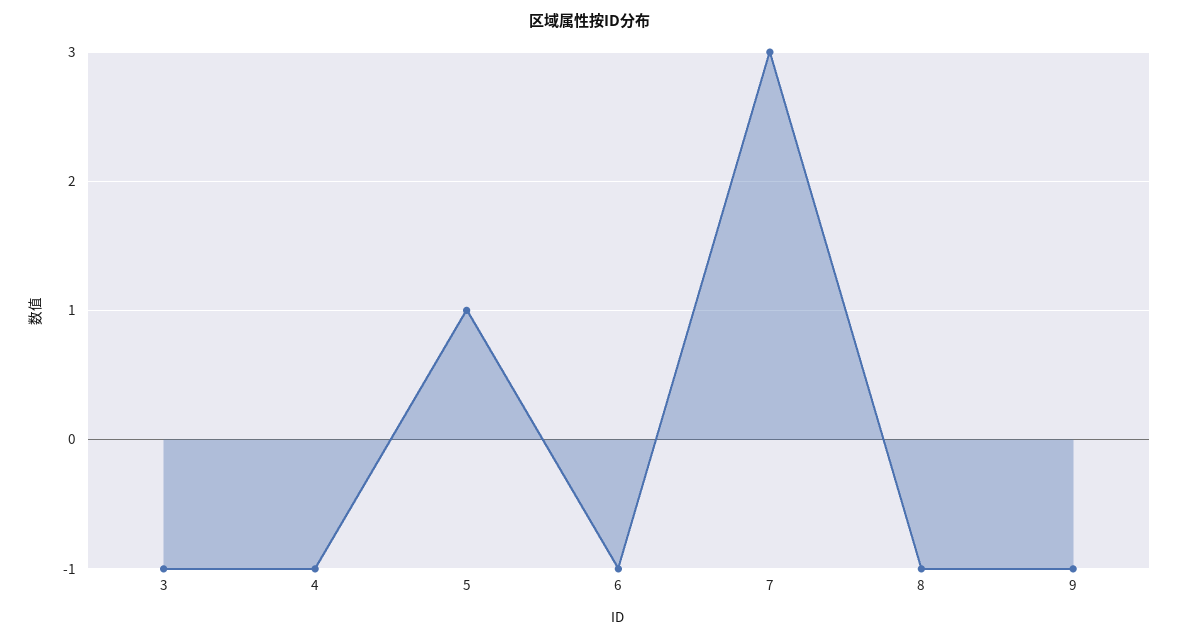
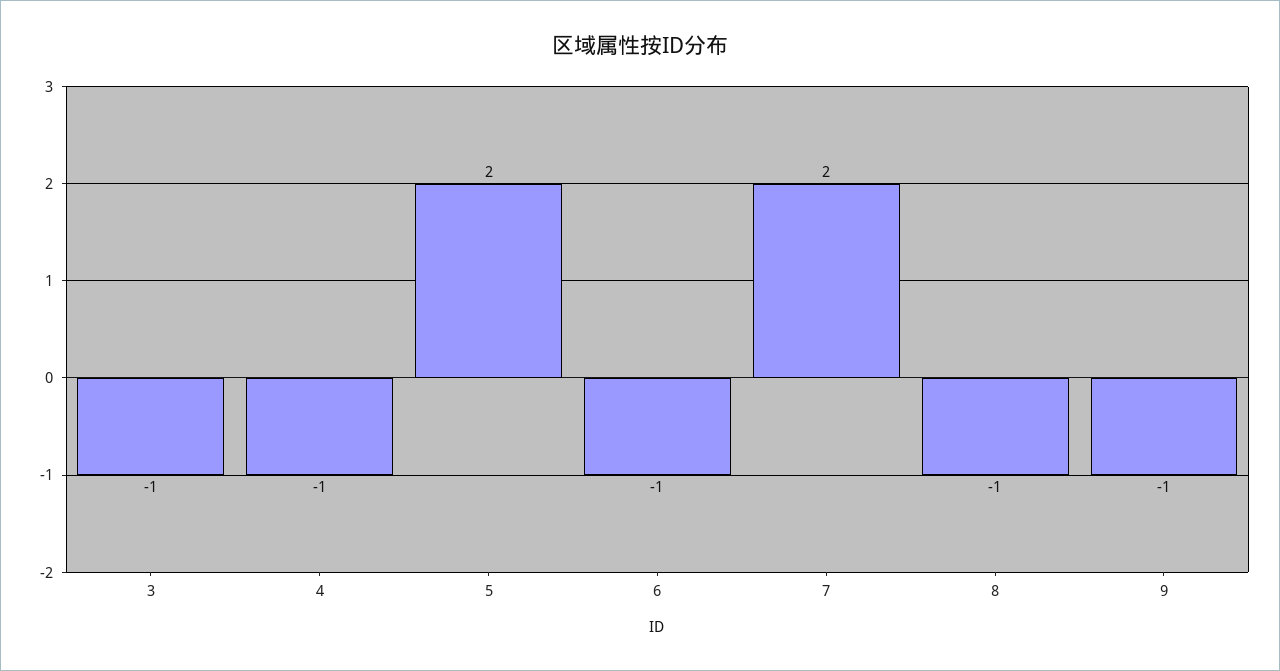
  {
    "3": -1,
    "4": -1,
-   "5": 1,
+   "5": 2,
    "6": -1,
-   "7": 3,
+   "7": 2,
    "8": -1,
    "9": -1
  }

